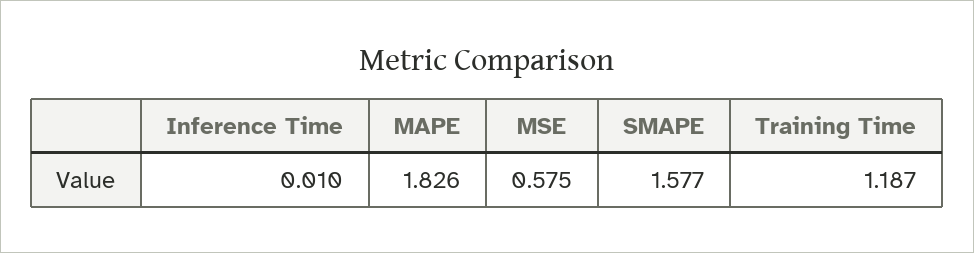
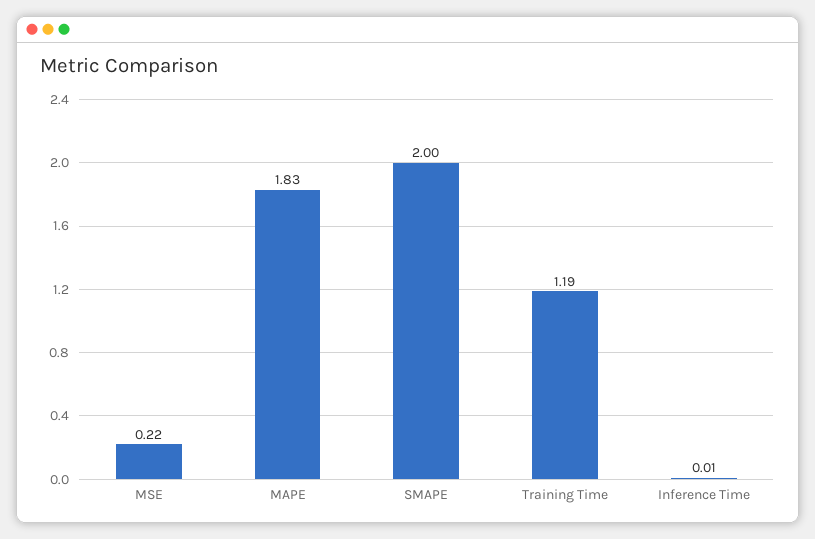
  {
    "Inference Time": 0.01,
    "MAPE": 1.826,
-   "MSE": 0.575,
+   "MSE": 0.22,
-   "SMAPE": 1.577,
+   "SMAPE": 2,
    "Training Time": 1.187
  }

